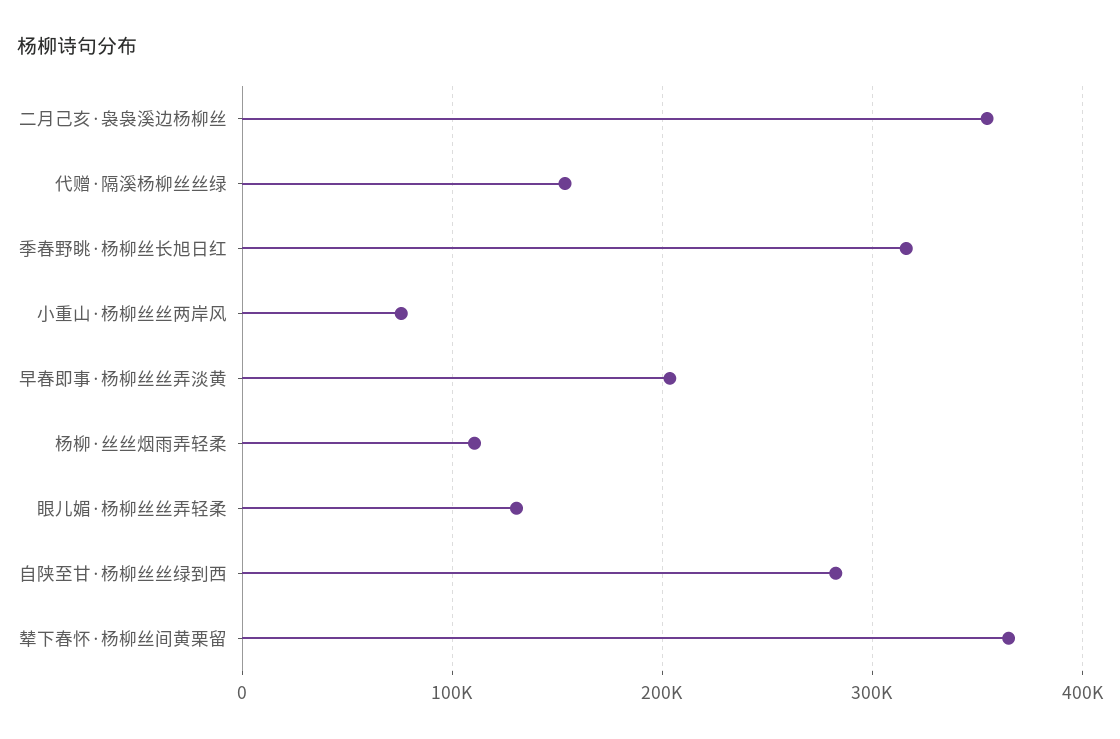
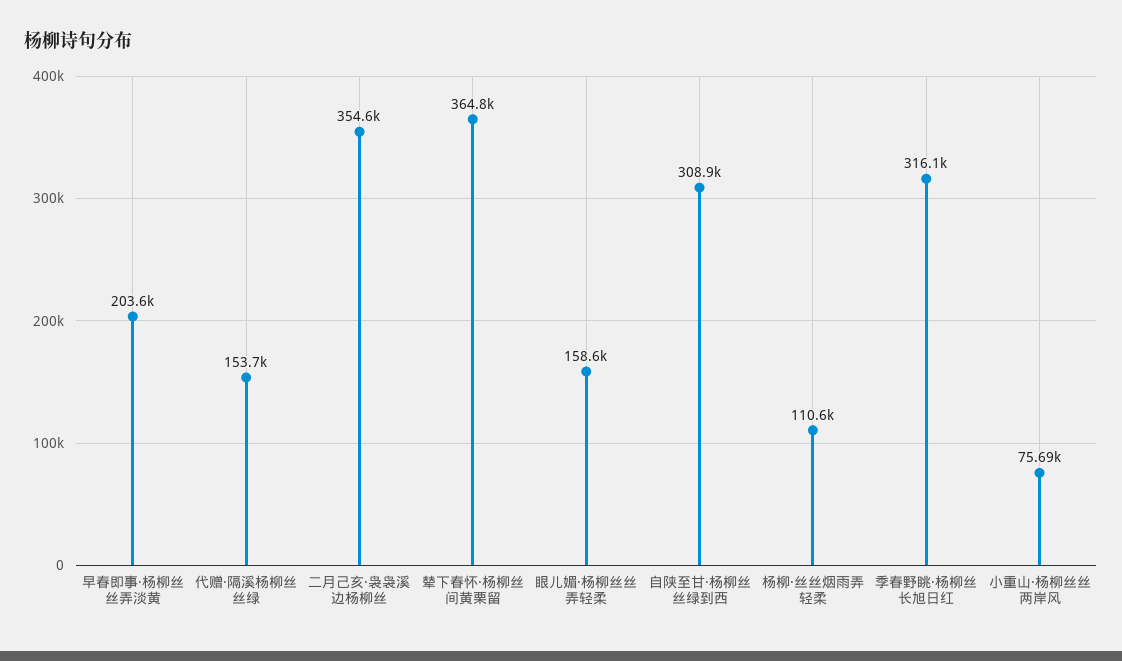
  {
    "二月己亥·袅袅溪边杨柳丝": 354600,
    "代赠·隔溪杨柳丝丝绿": 153700,
    "季春野眺·杨柳丝长旭日红": 316100,
    "小重山·杨柳丝丝两岸风": 75690,
    "早春即事·杨柳丝丝弄淡黄": 203600,
    "杨柳·丝丝烟雨弄轻柔": 110600,
-   "眼儿媚·杨柳丝丝弄轻柔": 130000,
+   "眼儿媚·杨柳丝丝弄轻柔": 158600,
-   "自陕至甘·杨柳丝丝绿到西": 280000,
+   "自陕至甘·杨柳丝丝绿到西": 308900,
    "辇下春怀·杨柳丝间黄栗留": 364800
  }

